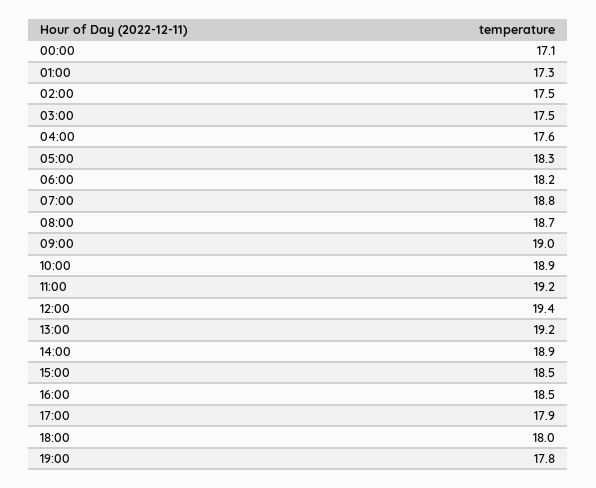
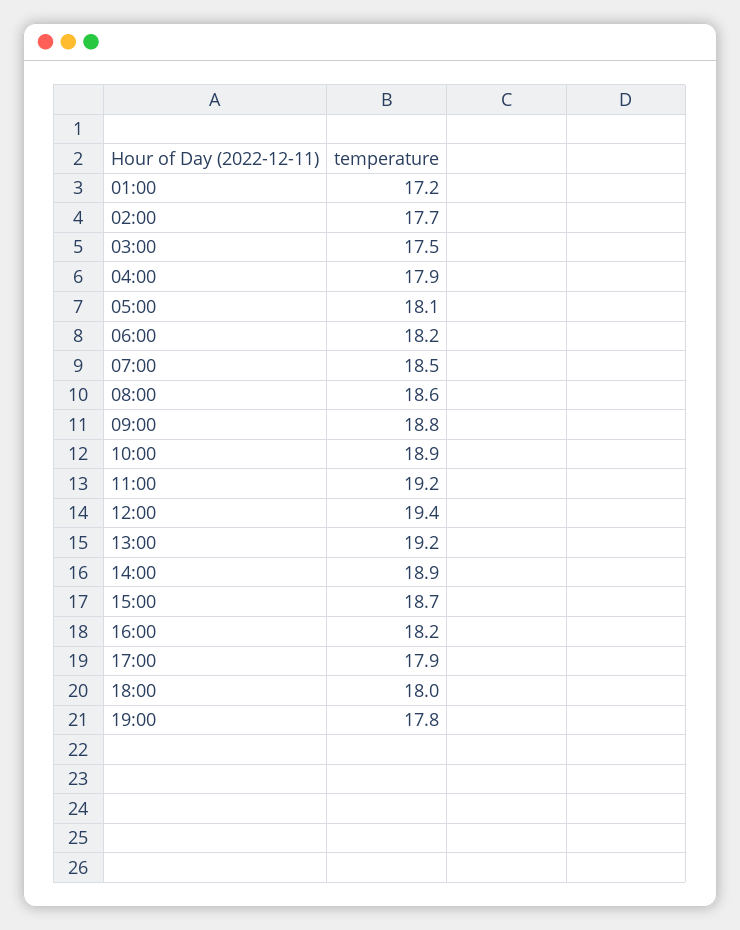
  {
-   "00:00": 17.1,
-   "01:00": 17.3,
+   "01:00": 17.2,
-   "02:00": 17.5,
+   "02:00": 17.7,
    "03:00": 17.5,
-   "04:00": 17.6,
+   "04:00": 17.9,
-   "05:00": 18.3,
+   "05:00": 18.1,
    "06:00": 18.2,
-   "07:00": 18.8,
+   "07:00": 18.5,
-   "08:00": 18.7,
+   "08:00": 18.6,
-   "09:00": 19,
+   "09:00": 18.8,
    "10:00": 18.9,
    "11:00": 19.2,
    "12:00": 19.4,
    "13:00": 19.2,
    "14:00": 18.9,
-   "15:00": 18.5,
+   "15:00": 18.7,
-   "16:00": 18.5,
+   "16:00": 18.2,
    "17:00": 17.9,
    "18:00": 18,
    "19:00": 17.8
  }

